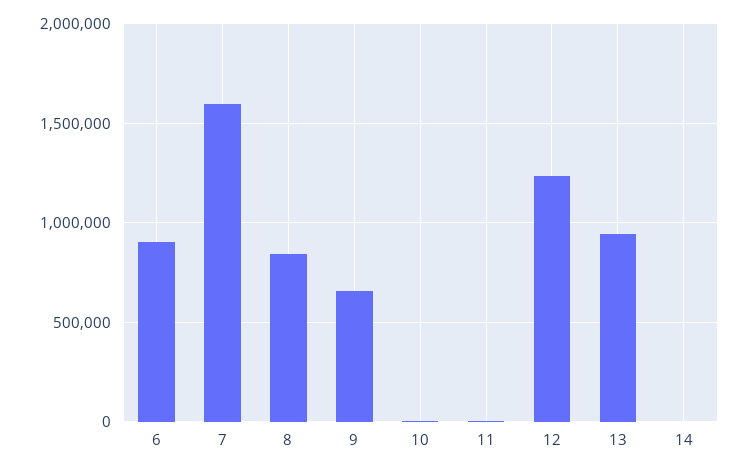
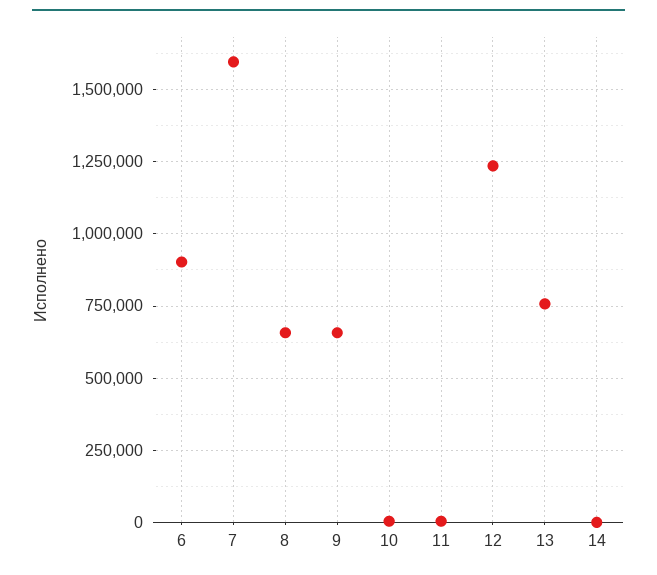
  {
    "6": 900000,
    "7": 1600000,
-   "8": 850000,
+   "8": 650000,
    "9": 650000,
    "10": 0,
    "11": 0,
    "12": 1225000,
-   "13": 950000,
+   "13": 750000,
    "14": 0
  }

